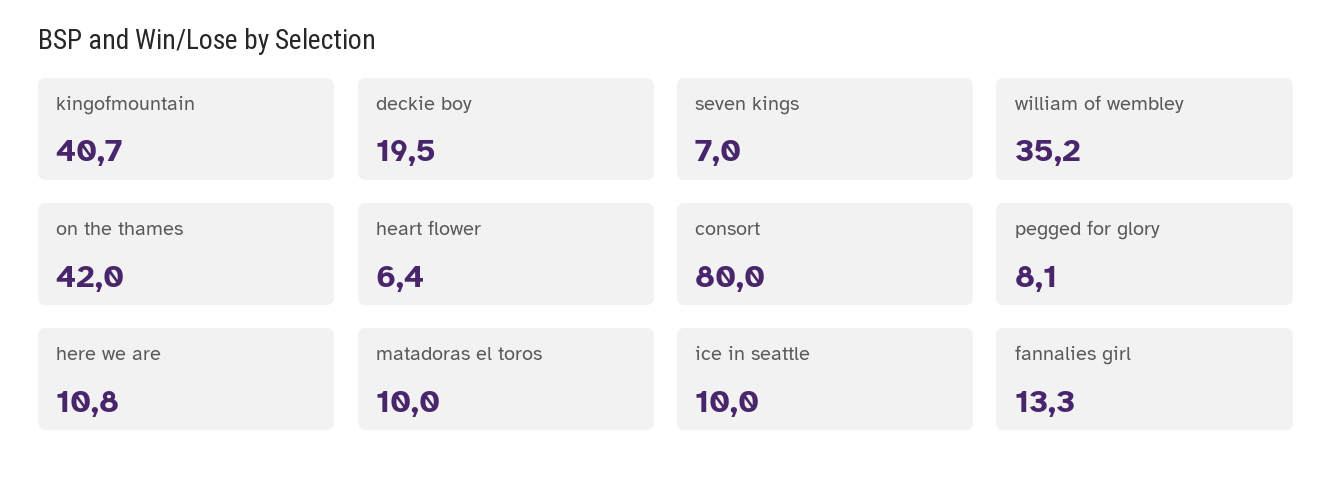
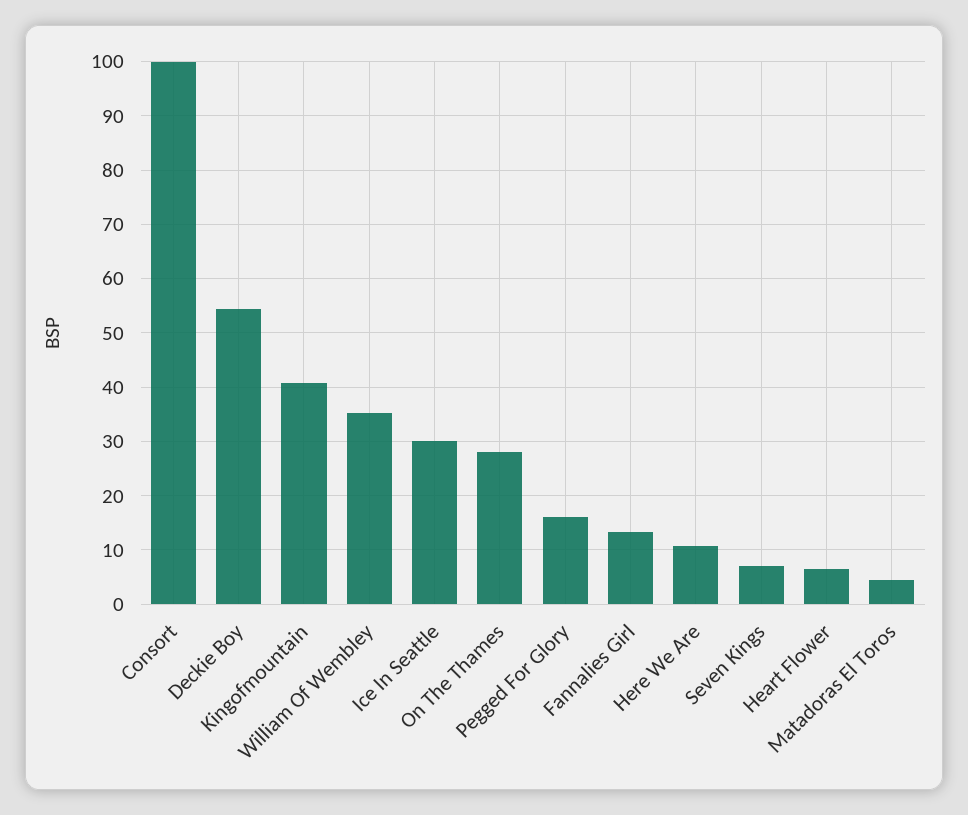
  {
    "kingofmountain": 40.7,
-   "deckie boy": 19.5,
+   "deckie boy": 54,
    "seven kings": 7,
    "william of wembley": 35.2,
-   "on the thames": 42,
+   "on the thames": 28,
    "heart flower": 6.4,
-   "consort": 80,
+   "consort": 100,
-   "pegged for glory": 8.1,
+   "pegged for glory": 16,
    "here we are": 10.8,
-   "matadoras el toros": 10,
+   "matadoras el toros": 4,
-   "ice in seattle": 10,
+   "ice in seattle": 30,
    "fannalies girl": 13.3
  }

